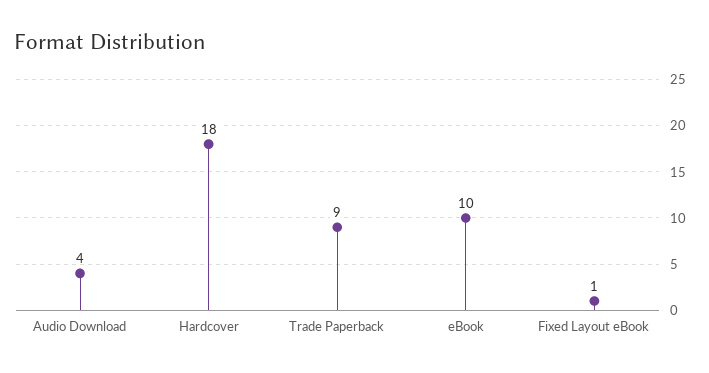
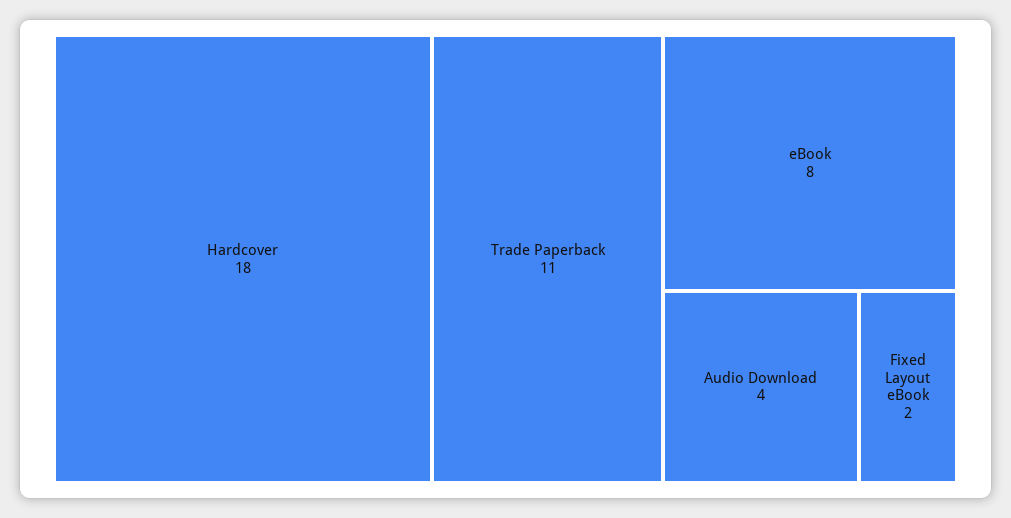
  {
    "Audio Download": 4,
    "Hardcover": 18,
-   "Trade Paperback": 9,
+   "Trade Paperback": 11,
-   "eBook": 10,
+   "eBook": 8,
-   "Fixed Layout eBook": 1
+   "Fixed Layout eBook": 2
  }

